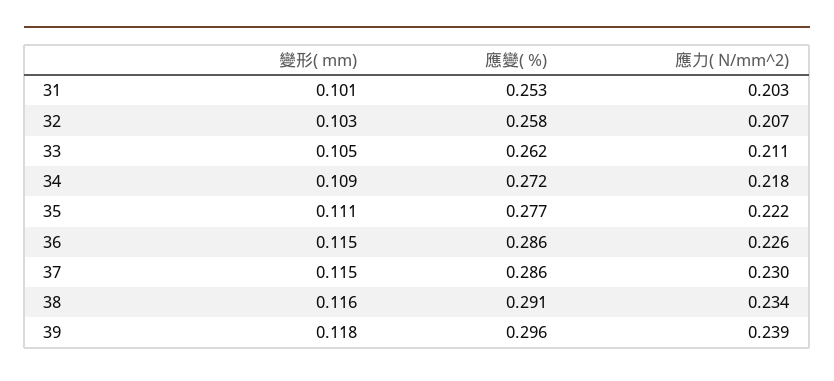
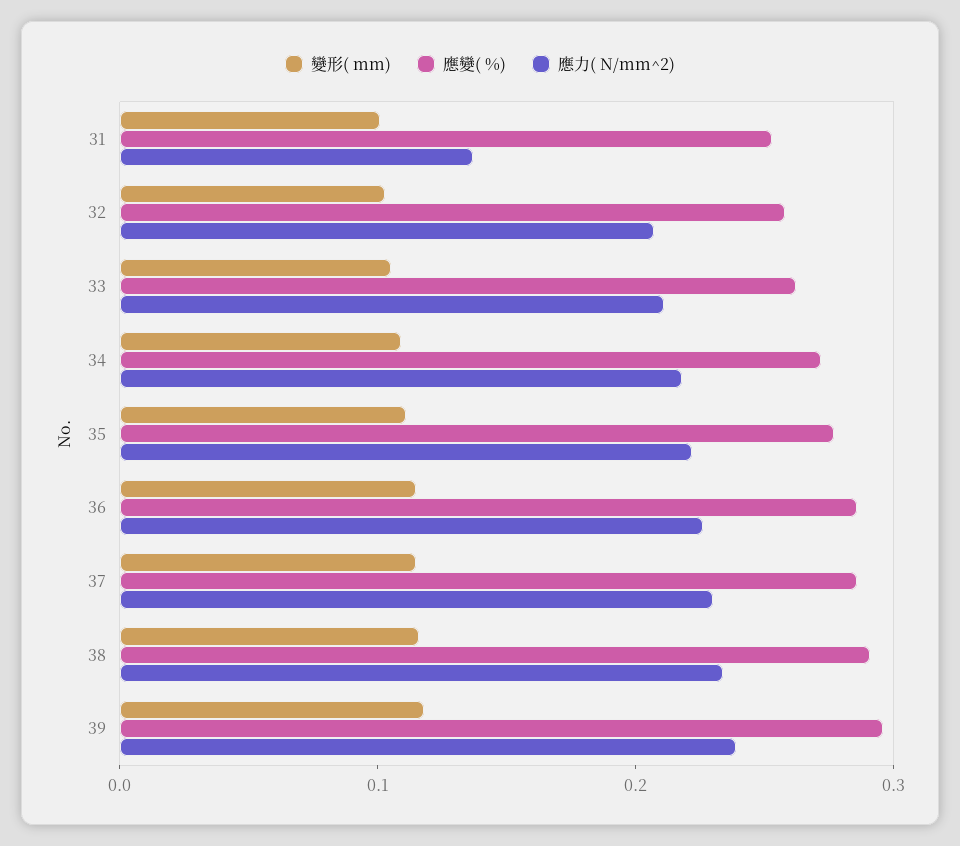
  {
    "變形( mm)": {
      "31": 0.101,
      "32": 0.103,
      "33": 0.105,
      "34": 0.109,
      "35": 0.111,
      "36": 0.115,
      "37": 0.115,
      "38": 0.116,
      "39": 0.118
    },
    "應變( %)": {
      "31": 0.253,
      "32": 0.258,
      "33": 0.262,
      "34": 0.272,
      "35": 0.277,
      "36": 0.286,
      "37": 0.286,
      "38": 0.291,
      "39": 0.296
    },
    "應力( N/mm^2)": {
-     "31": 0.203,
+     "31": 0.14,
      "32": 0.207,
      "33": 0.211,
      "34": 0.218,
      "35": 0.222,
      "36": 0.226,
      "37": 0.23,
      "38": 0.234,
      "39": 0.239
    }
  }

